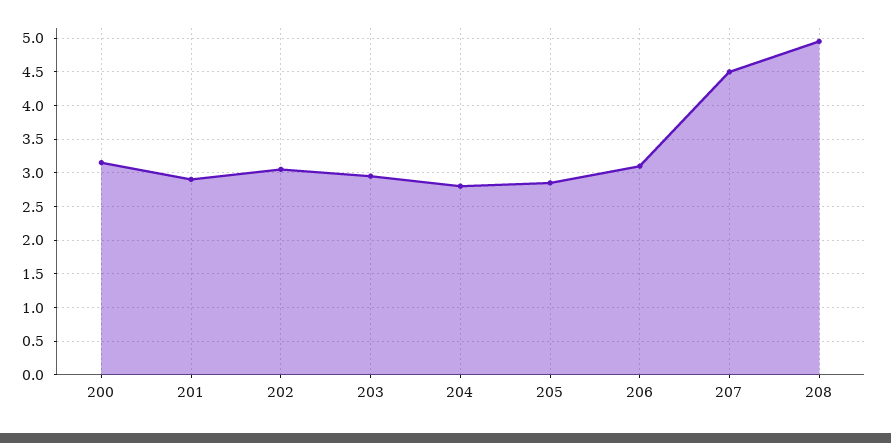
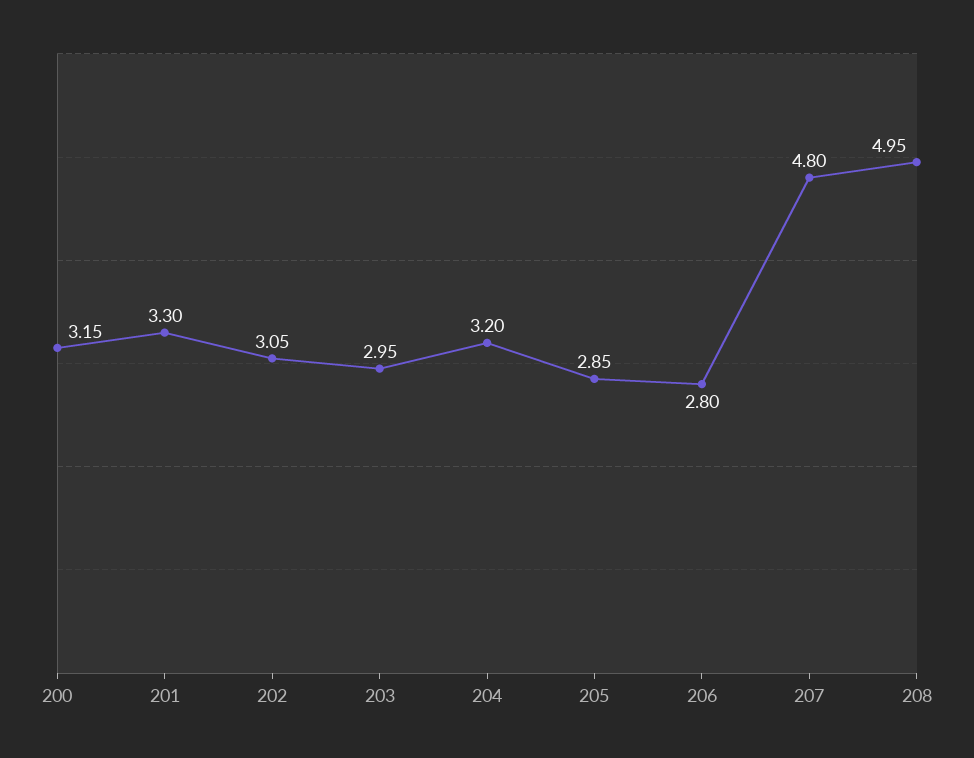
  {
    "200": 3.15,
-   "201": 2.9,
+   "201": 3.3,
    "202": 3.05,
    "203": 2.95,
-   "204": 2.8,
+   "204": 3.2,
    "205": 2.85,
-   "206": 3.1,
+   "206": 2.8,
-   "207": 4.5,
+   "207": 4.8,
    "208": 4.95
  }

